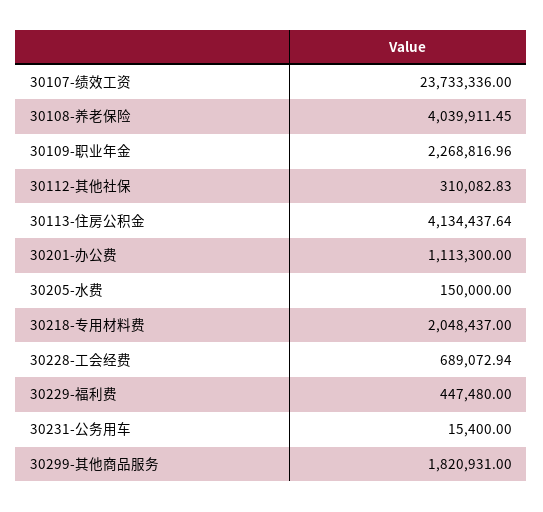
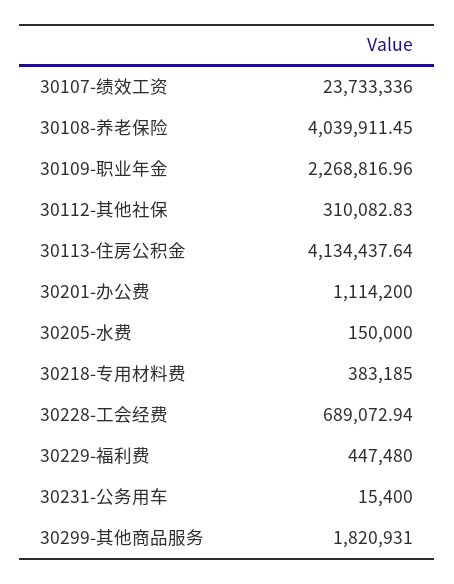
  {
    "30107-绩效工资": 23733336,
    "30108-养老保险": 4039911.45,
    "30109-职业年金": 2268816.96,
    "30112-其他社保": 310082.83,
    "30113-住房公积金": 4134437.64,
-   "30201-办公费": 1113300,
+   "30201-办公费": 1114200,
    "30205-水费": 150000,
-   "30218-专用材料费": 2048437,
+   "30218-专用材料费": 383185,
    "30228-工会经费": 689072.94,
    "30229-福利费": 447480,
    "30231-公务用车": 15400,
    "30299-其他商品服务": 1820931
  }

